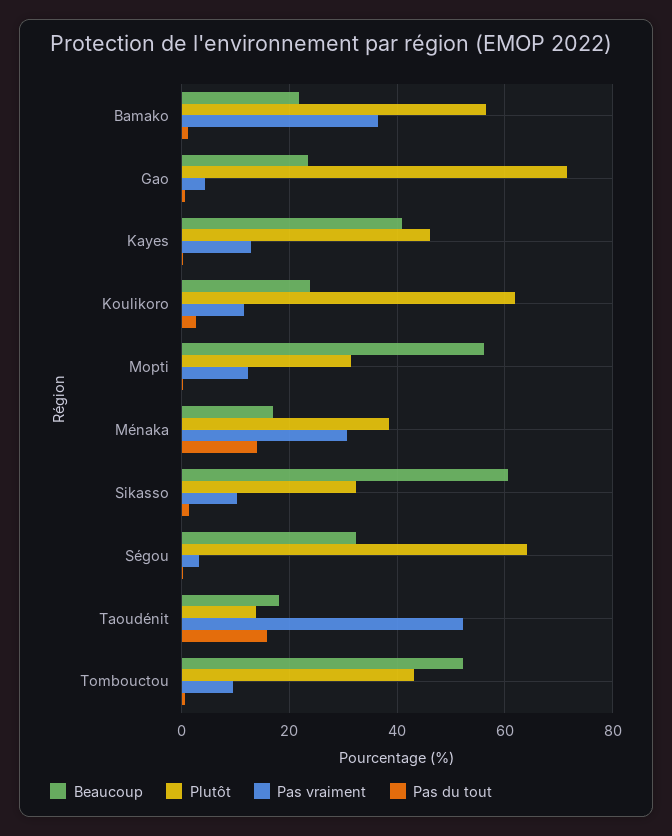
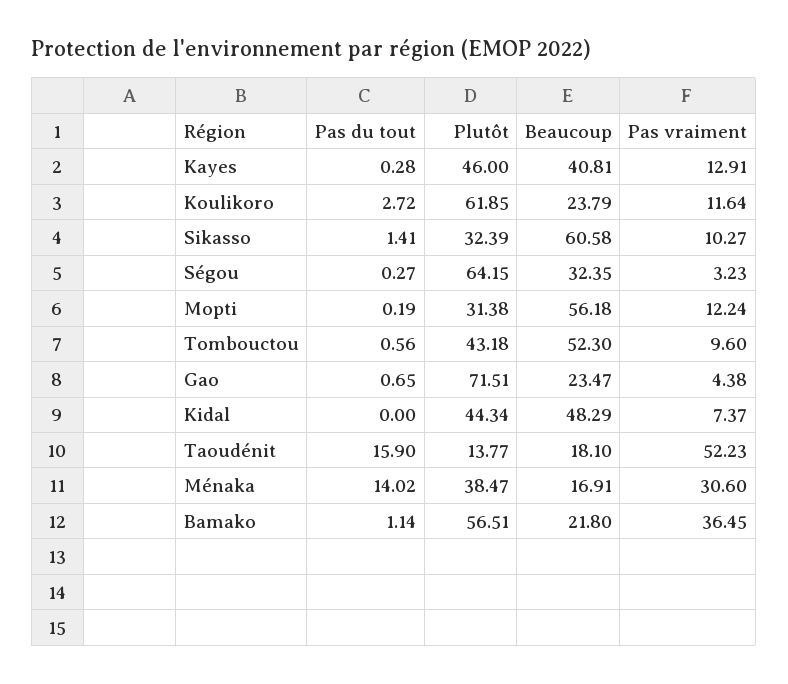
  {
    "Beaucoup": {
      "Bamako": 21.8,
      "Gao": 23.47,
      "Kayes": 40.81,
      "Koulikoro": 23.79,
      "Mopti": 56.18,
      "Ménaka": 16.91,
      "Sikasso": 60.58,
      "Ségou": 32.35,
      "Taoudénit": 18.1,
-     "Tombouctou": 52.3
+     "Tombouctou": 52.3,
+     "Kidal": 48.29
    },
    "Plutôt": {
      "Bamako": 56.51,
      "Gao": 71.51,
      "Kayes": 46,
      "Koulikoro": 61.85,
      "Mopti": 31.38,
      "Ménaka": 38.47,
      "Sikasso": 32.39,
      "Ségou": 64.15,
      "Taoudénit": 13.77,
-     "Tombouctou": 43.18
+     "Tombouctou": 43.18,
+     "Kidal": 44.34
    },
    "Pas vraiment": {
      "Bamako": 36.45,
      "Gao": 4.38,
      "Kayes": 12.91,
      "Koulikoro": 11.64,
      "Mopti": 12.24,
      "Ménaka": 30.6,
      "Sikasso": 10.27,
      "Ségou": 3.23,
      "Taoudénit": 52.23,
-     "Tombouctou": 9.6
+     "Tombouctou": 9.6,
+     "Kidal": 7.37
    },
    "Pas du tout": {
      "Bamako": 1.14,
      "Gao": 0.65,
      "Kayes": 0.28,
      "Koulikoro": 2.72,
      "Mopti": 0.19,
      "Ménaka": 14.02,
      "Sikasso": 1.41,
      "Ségou": 0.27,
      "Taoudénit": 15.9,
-     "Tombouctou": 0.56
+     "Tombouctou": 0.56,
+     "Kidal": 0
    }
  }

